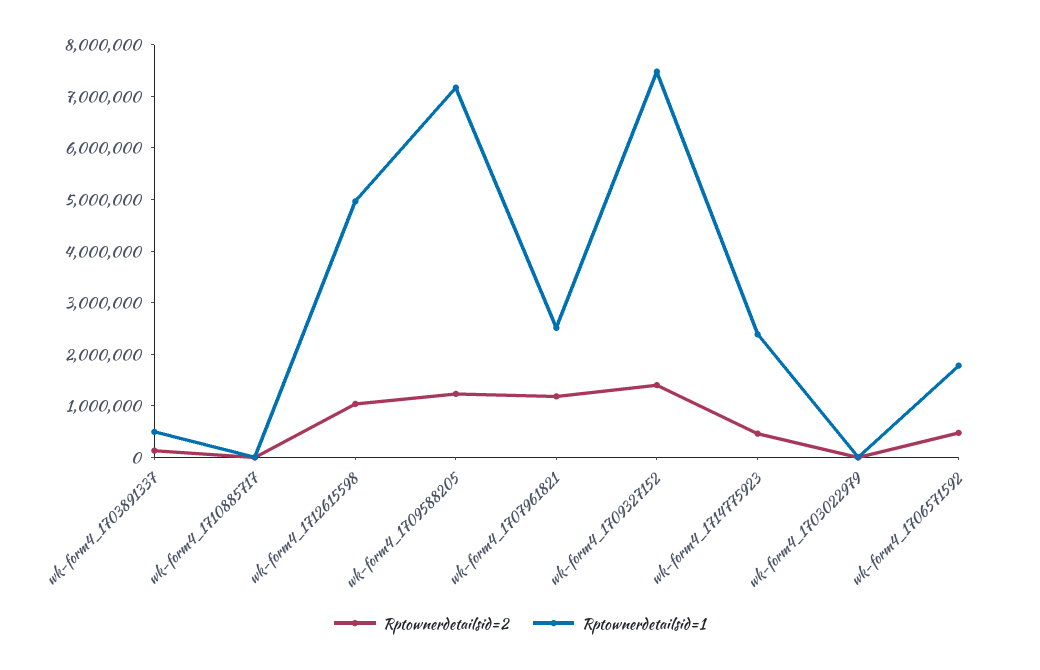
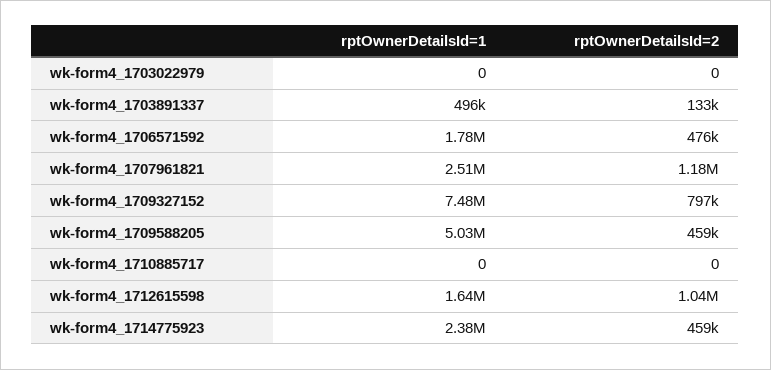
  {
    "Rptownerdetailsid=2": {
      "wk-form4_1703891337": 133000,
      "wk-form4_1710885717": 0,
      "wk-form4_1712615598": 1040000,
-     "wk-form4_1709588205": 1200000,
+     "wk-form4_1709588205": 459000,
      "wk-form4_1707961821": 1180000,
-     "wk-form4_1709327152": 1400000,
+     "wk-form4_1709327152": 797000,
      "wk-form4_1714775923": 459000,
      "wk-form4_1703022979": 0,
      "wk-form4_1706571592": 476000
    },
    "Rptownerdetailsid=1": {
      "wk-form4_1703891337": 496000,
      "wk-form4_1710885717": 0,
-     "wk-form4_1712615598": 5000000,
+     "wk-form4_1712615598": 1640000,
-     "wk-form4_1709588205": 7200000,
+     "wk-form4_1709588205": 5030000,
      "wk-form4_1707961821": 2510000,
      "wk-form4_1709327152": 7480000,
      "wk-form4_1714775923": 2380000,
      "wk-form4_1703022979": 0,
      "wk-form4_1706571592": 1780000
    }
  }

